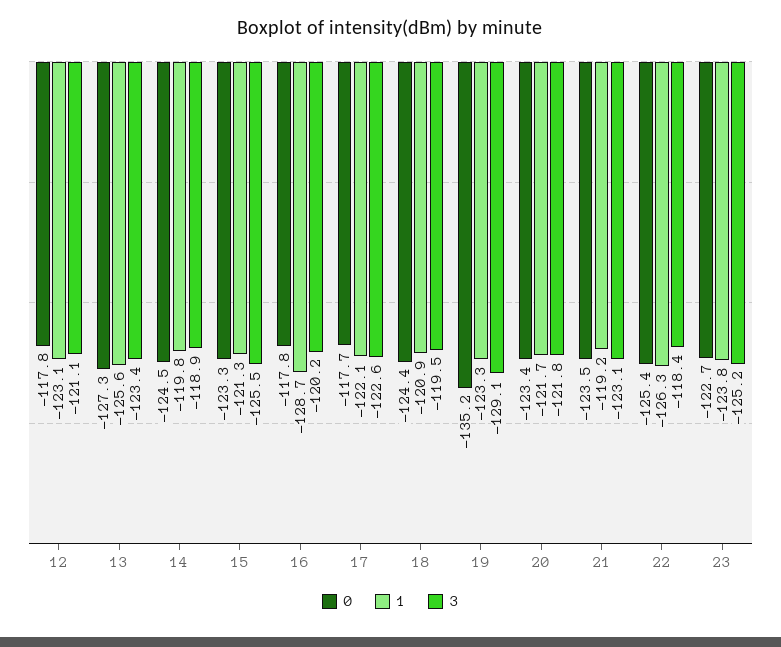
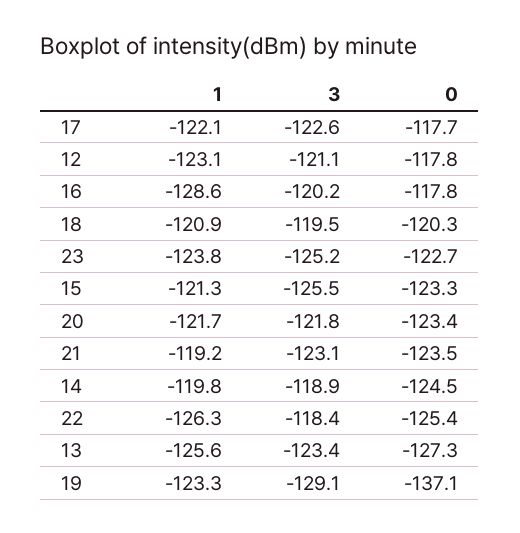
  {
    "0": {
      "12": -117.8,
      "13": -127.3,
      "14": -124.5,
      "15": -123.3,
      "16": -117.8,
      "17": -117.7,
-     "18": -124.4,
+     "18": -120.3,
-     "19": -135.2,
+     "19": -137.1,
      "20": -123.4,
      "21": -123.5,
      "22": -125.4,
      "23": -122.7
    },
    "1": {
      "12": -123.1,
      "13": -125.6,
      "14": -119.8,
      "15": -121.3,
-     "16": -128.7,
+     "16": -128.6,
      "17": -122.1,
      "18": -120.9,
      "19": -123.3,
      "20": -121.7,
      "21": -119.2,
      "22": -126.3,
      "23": -123.8
    },
    "3": {
      "12": -121.1,
      "13": -123.4,
      "14": -118.9,
      "15": -125.5,
      "16": -120.2,
      "17": -122.6,
      "18": -119.5,
      "19": -129.1,
      "20": -121.8,
      "21": -123.1,
      "22": -118.4,
      "23": -125.2
    }
  }

